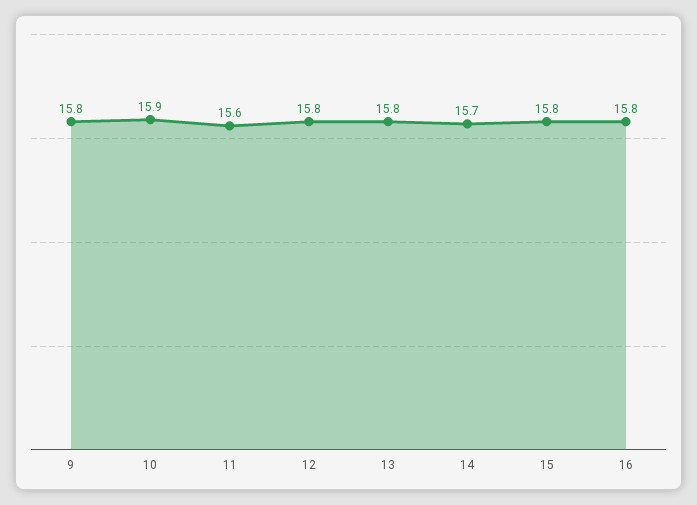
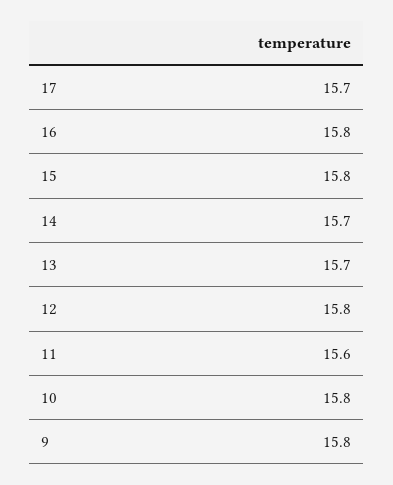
  {
    "9": 15.8,
-   "10": 15.9,
+   "10": 15.8,
    "11": 15.6,
    "12": 15.8,
-   "13": 15.8,
+   "13": 15.7,
    "14": 15.7,
    "15": 15.8,
-   "16": 15.8
+   "16": 15.8,
+   "17": 15.7
  }

